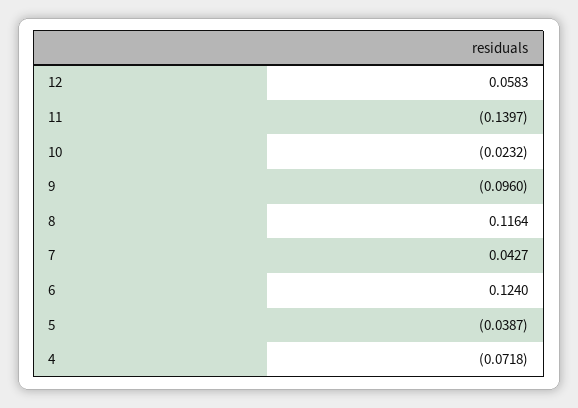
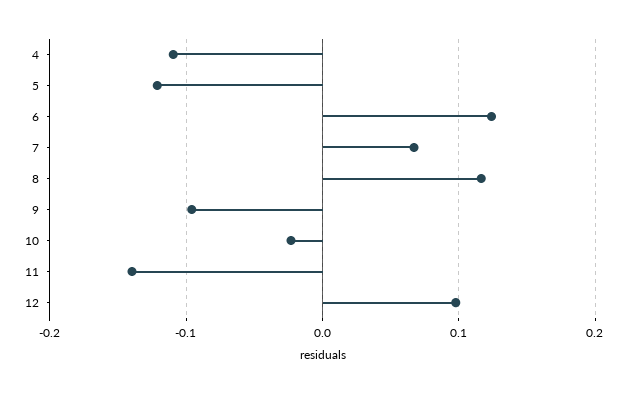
  {
-   "12": 0.0583,
+   "12": 0.1,
    "11": -0.1397,
    "10": -0.0232,
    "9": -0.096,
    "8": 0.1164,
-   "7": 0.0427,
+   "7": 0.07,
    "6": 0.124,
-   "5": -0.0387,
+   "5": -0.12,
-   "4": -0.0718
+   "4": -0.11
  }

